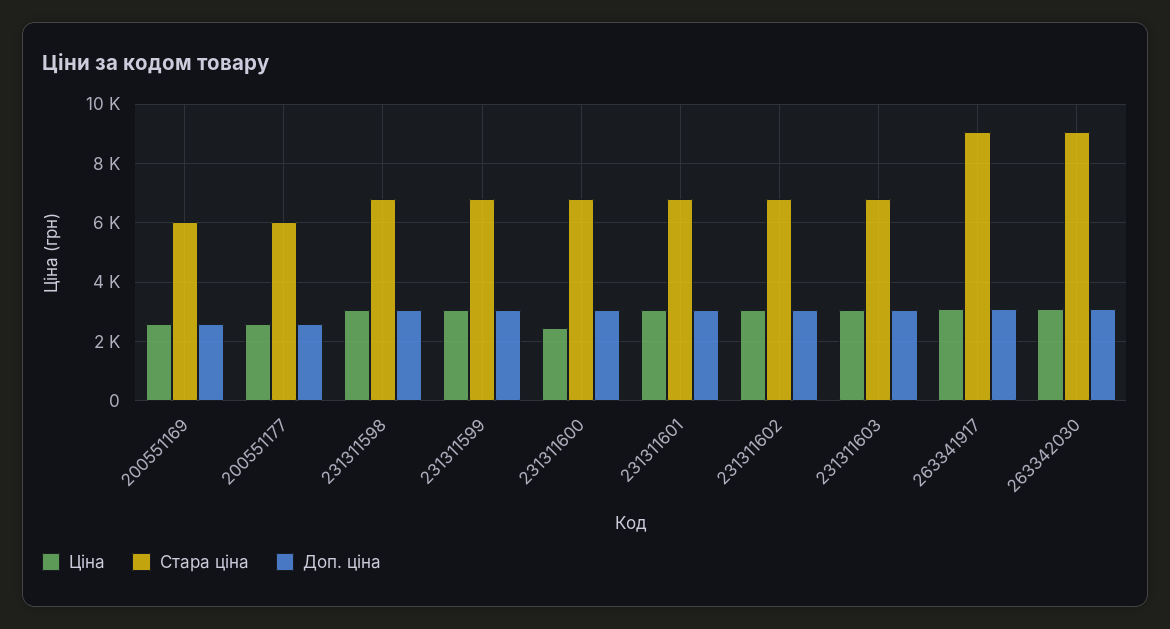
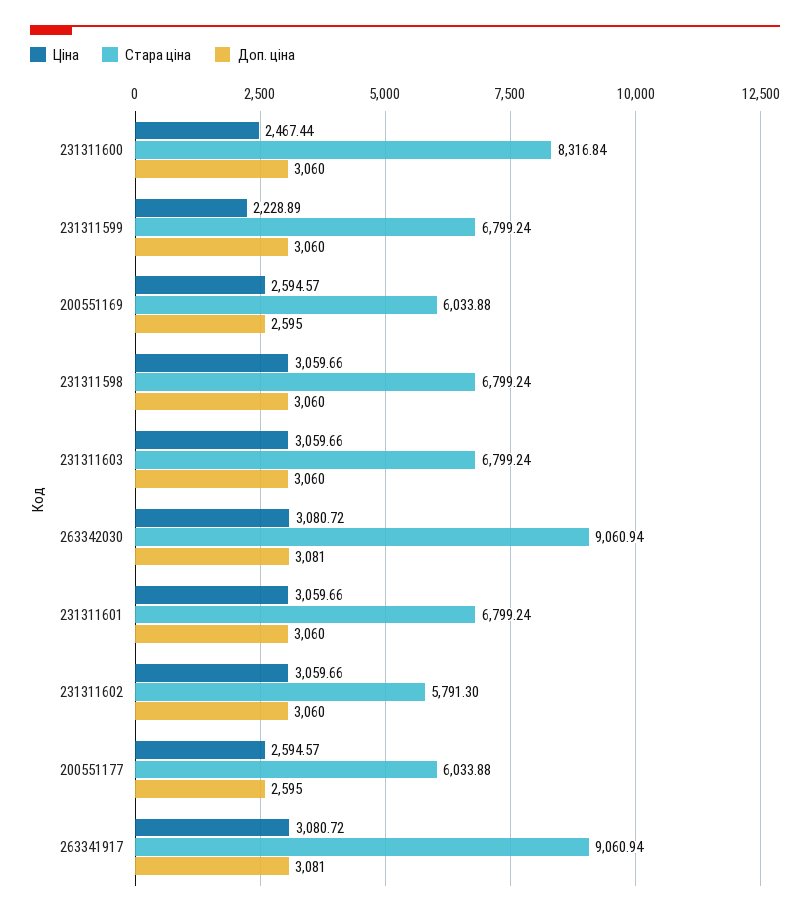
  {
    "Ціна": {
      "200551169": 2594.57,
      "200551177": 2594.57,
      "231311598": 3059.66,
-     "231311599": 3000,
+     "231311599": 2228.89,
      "231311600": 2467.44,
      "231311601": 3059.66,
      "231311602": 3059.66,
      "231311603": 3059.66,
      "263341917": 3080.72,
      "263342030": 3080.72
    },
    "Стара ціна": {
      "200551169": 6033.88,
      "200551177": 6033.88,
      "231311598": 6799.24,
      "231311599": 6799.24,
-     "231311600": 6750,
+     "231311600": 8316.84,
      "231311601": 6799.24,
-     "231311602": 6750,
+     "231311602": 5791.3,
      "231311603": 6799.24,
      "263341917": 9060.94,
      "263342030": 9060.94
    },
    "Доп. ціна": {
      "200551169": 2595,
      "200551177": 2595,
      "231311598": 3060,
      "231311599": 3060,
      "231311600": 3060,
      "231311601": 3060,
      "231311602": 3060,
      "231311603": 3060,
      "263341917": 3081,
      "263342030": 3081
    }
  }

